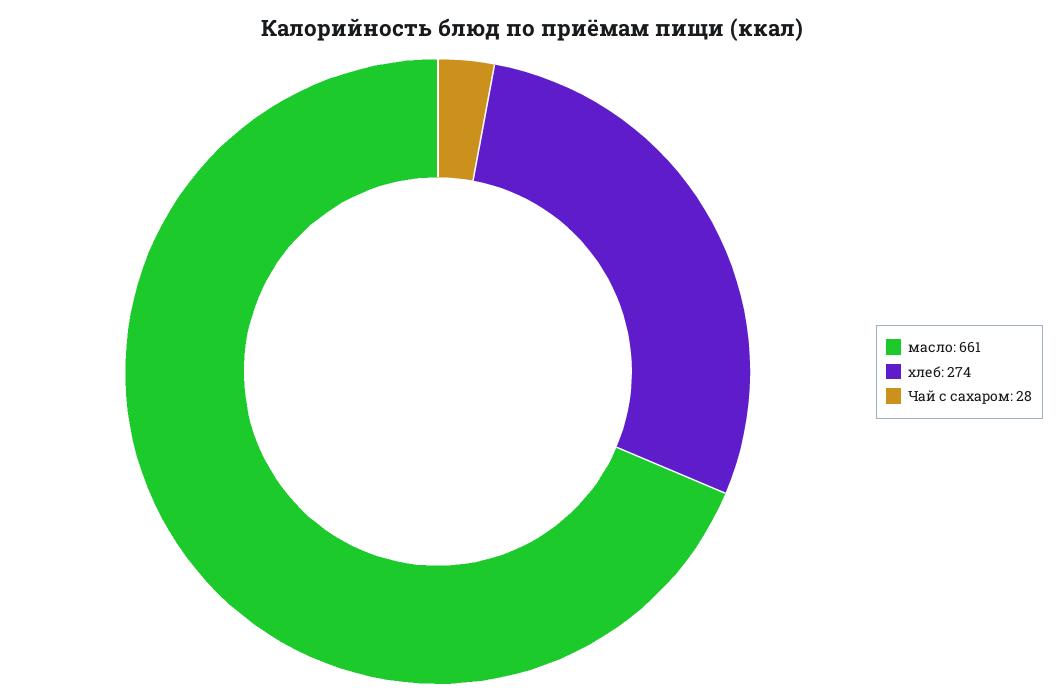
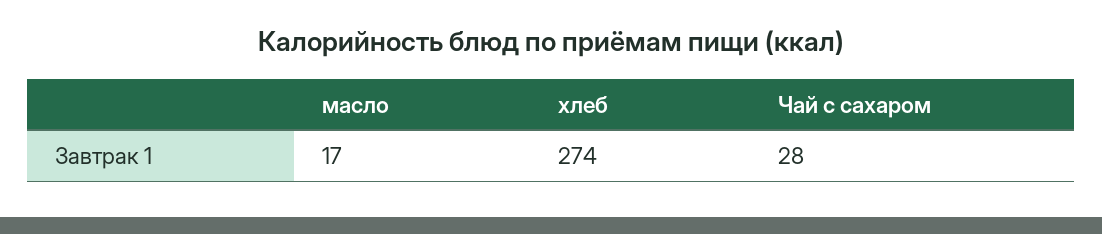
  {
-   "масло": 661,
+   "масло": 17,
    "хлеб": 274,
    "Чай с сахаром": 28
  }

